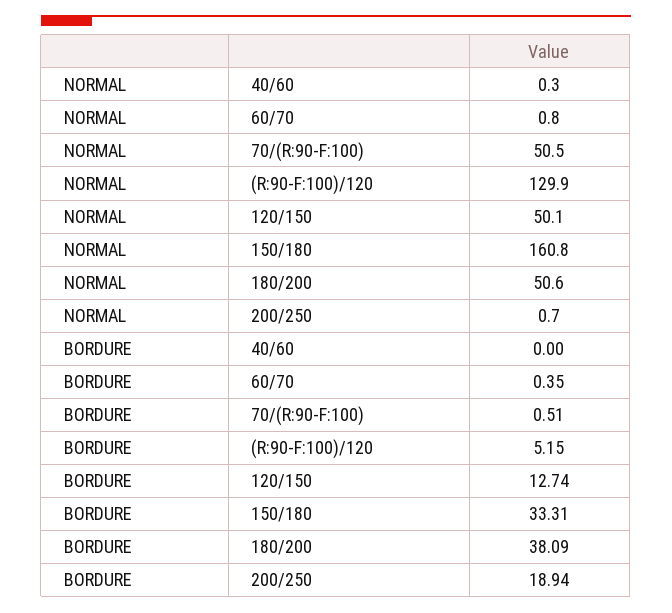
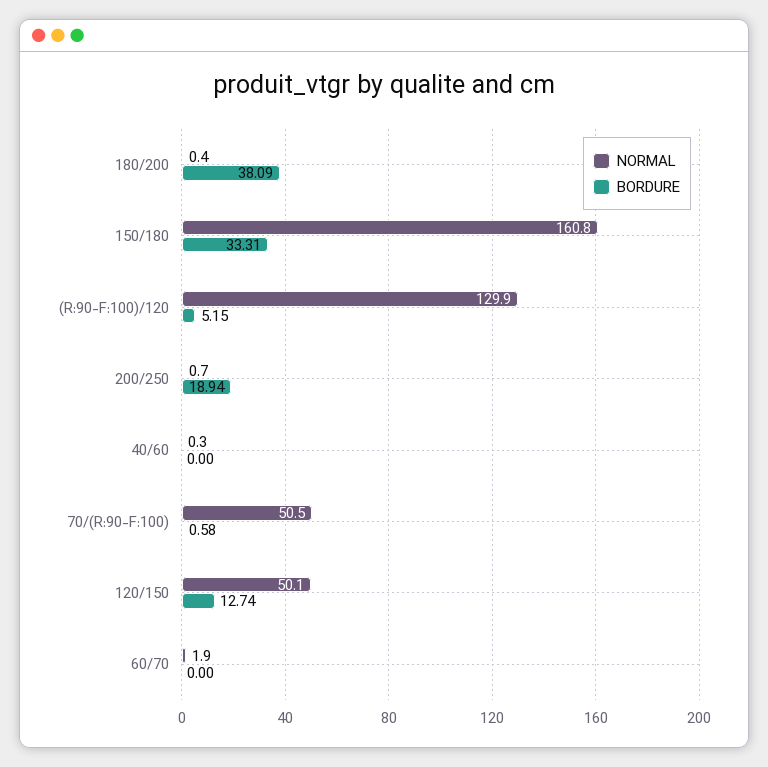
  {
    "NORMAL": {
      "40/60": 0.3,
-     "60/70": 0.8,
+     "60/70": 1.9,
      "70/(R:90-F:100)": 50.5,
      "(R:90-F:100)/120": 129.9,
      "120/150": 50.1,
      "150/180": 160.8,
-     "180/200": 50.6,
+     "180/200": 0.4,
      "200/250": 0.7
    },
    "BORDURE": {
      "40/60": 0,
-     "60/70": 0.35,
+     "60/70": 0,
-     "70/(R:90-F:100)": 0.51,
+     "70/(R:90-F:100)": 0.58,
      "(R:90-F:100)/120": 5.15,
      "120/150": 12.74,
      "150/180": 33.31,
      "180/200": 38.09,
      "200/250": 18.94
    }
  }

